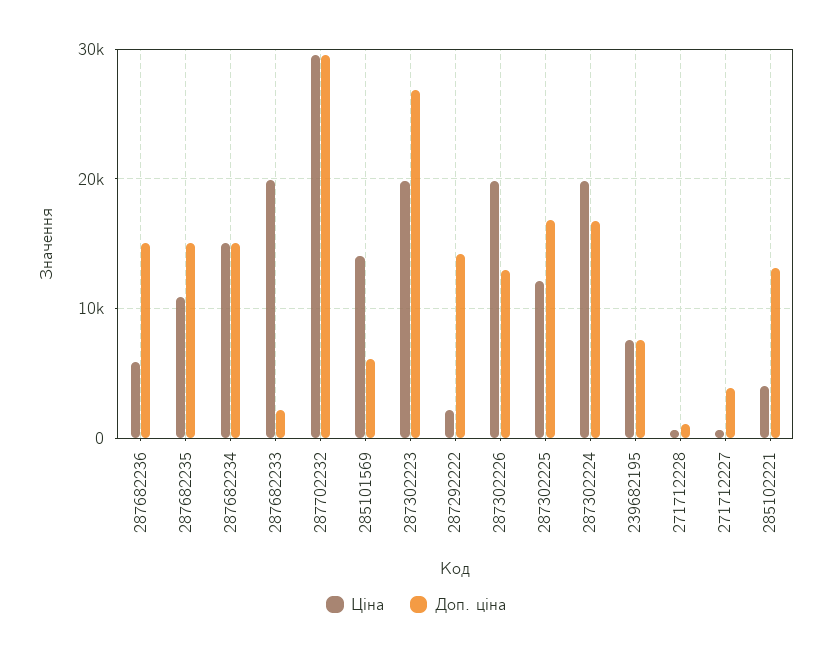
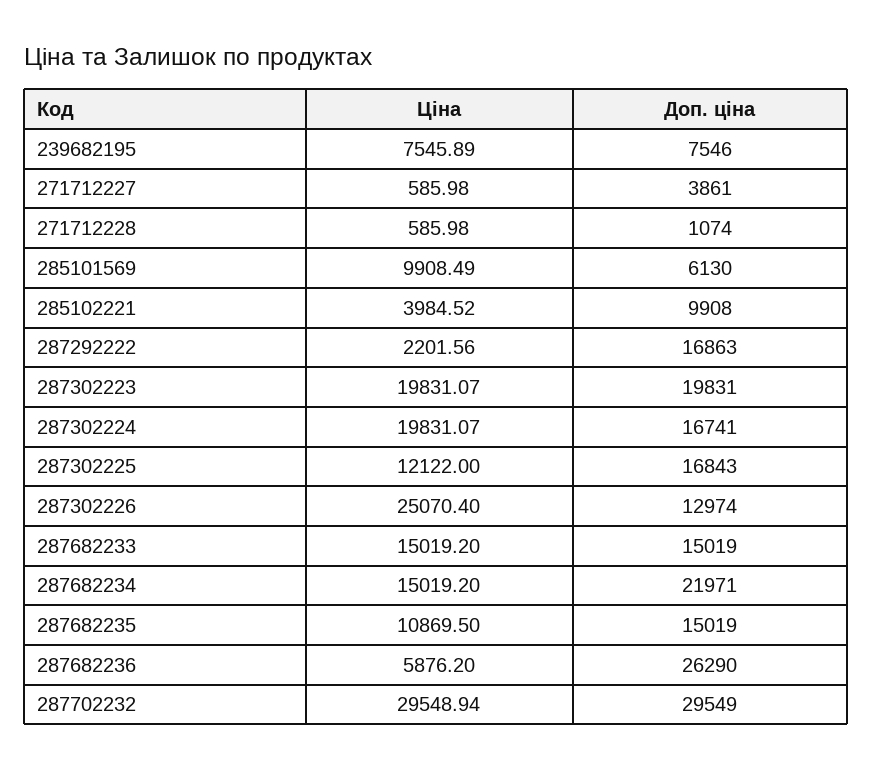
  {
    "Ціна": {
      "287682236": 5876.2,
      "287682235": 10869.5,
      "287682234": 15019.2,
-     "287682233": 20000,
+     "287682233": 15019.2,
      "287702232": 29548.94,
-     "285101569": 14000,
+     "285101569": 9908.49,
      "287302223": 19831.07,
      "287292222": 2201.56,
-     "287302226": 20000,
+     "287302226": 25070.4,
      "287302225": 12122,
      "287302224": 19831.07,
      "239682195": 7545.89,
      "271712228": 585.98,
      "271712227": 585.98,
      "285102221": 3984.52
    },
    "Доп. ціна": {
-     "287682236": 15000,
+     "287682236": 26290,
      "287682235": 15019,
-     "287682234": 15000,
+     "287682234": 21971,
-     "287682233": 2000,
+     "287682233": 15019,
      "287702232": 29549,
      "285101569": 6130,
-     "287302223": 27000,
+     "287302223": 19831,
-     "287292222": 14000,
+     "287292222": 16863,
      "287302226": 12974,
      "287302225": 16843,
      "287302224": 16741,
      "239682195": 7546,
      "271712228": 1074,
      "271712227": 3861,
-     "285102221": 13000
+     "285102221": 9908
    }
  }

